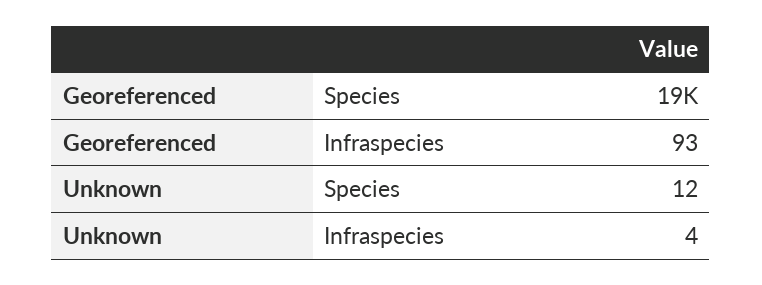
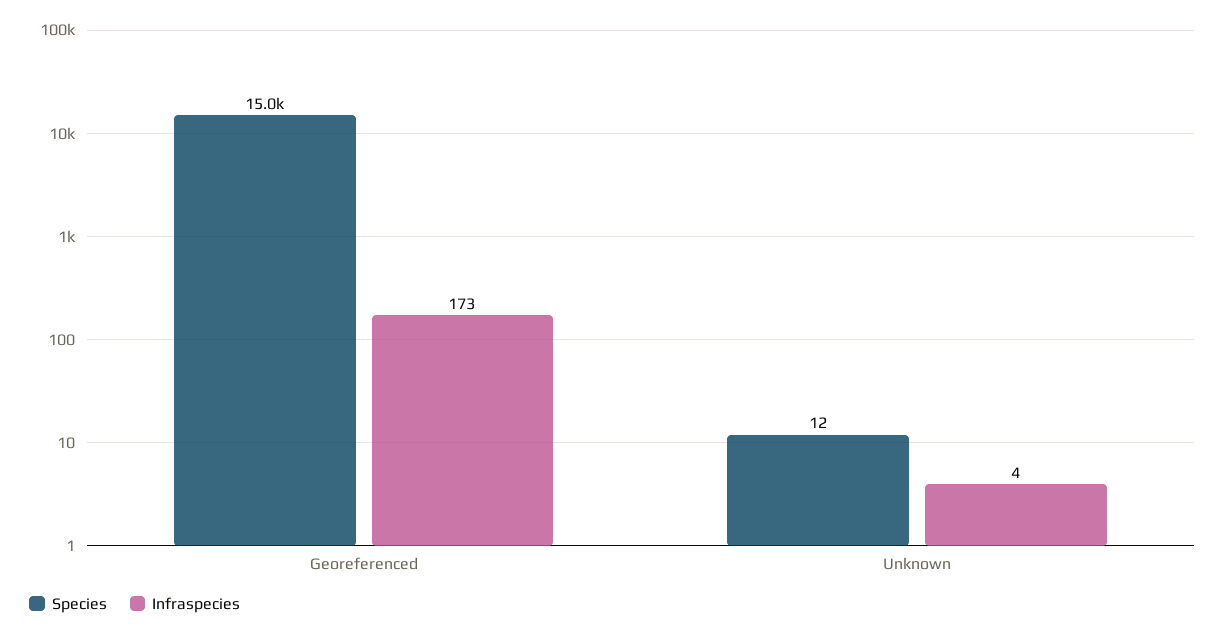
  {
    "Species": {
-     "Georeferenced": 19000,
+     "Georeferenced": 15000,
      "Unknown": 12
    },
    "Infraspecies": {
-     "Georeferenced": 93,
+     "Georeferenced": 173,
      "Unknown": 4
    }
  }

